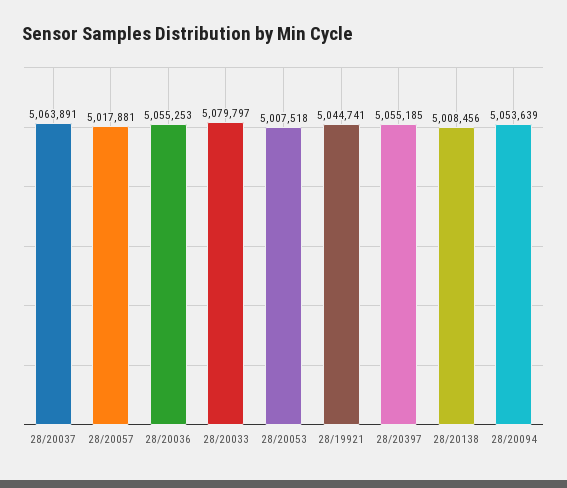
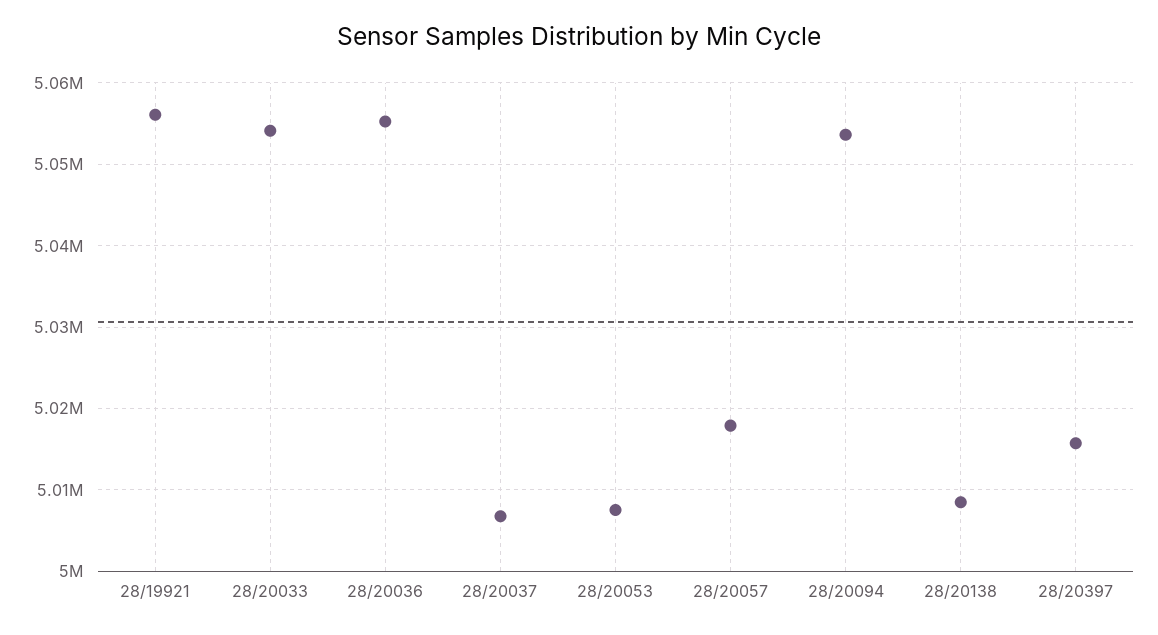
  {
-   "28/20037": 5063891,
+   "28/20037": 5007000,
    "28/20057": 5017881,
    "28/20036": 5055253,
-   "28/20033": 5079797,
+   "28/20033": 5054000,
    "28/20053": 5007518,
-   "28/19921": 5044741,
+   "28/19921": 5056000,
-   "28/20397": 5055185,
+   "28/20397": 5016000,
    "28/20138": 5008456,
    "28/20094": 5053639
  }

